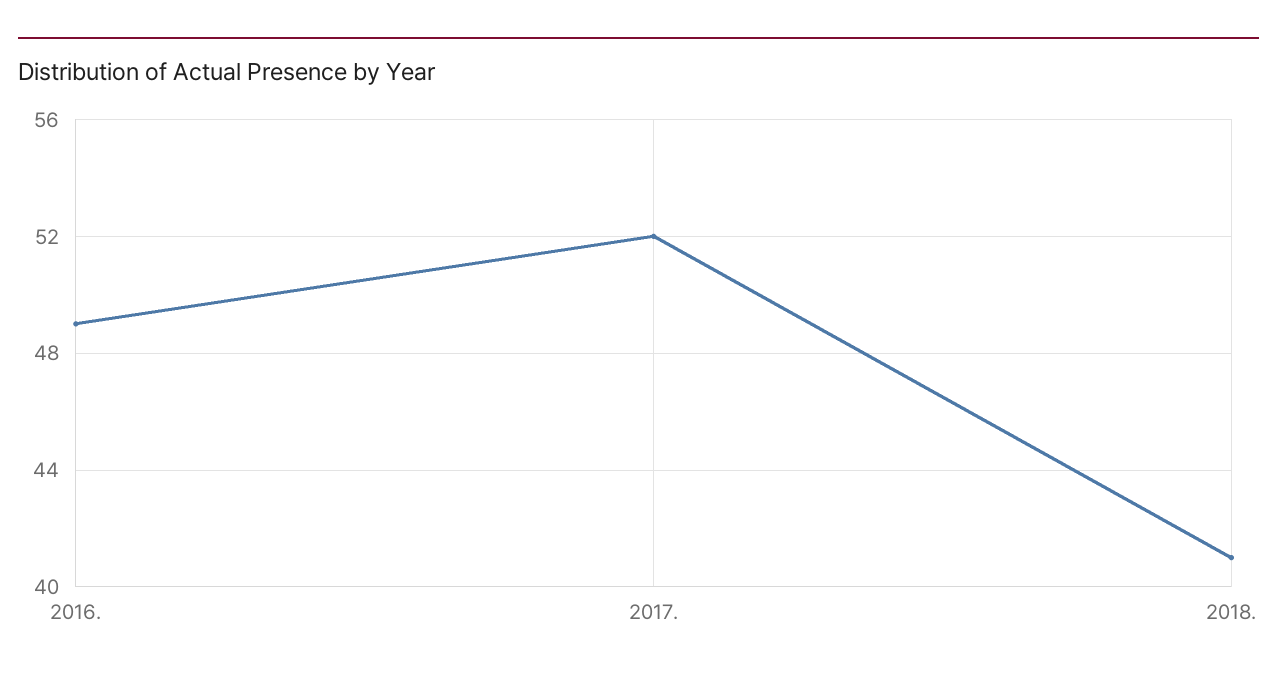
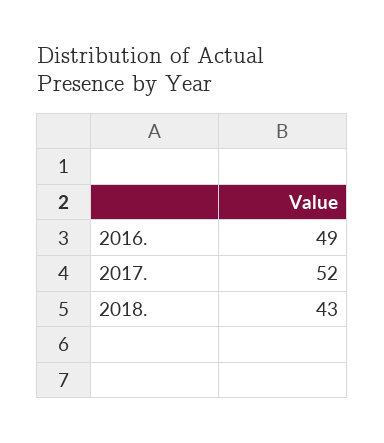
  {
    "2016.": 49,
    "2017.": 52,
-   "2018.": 41
+   "2018.": 43
  }

